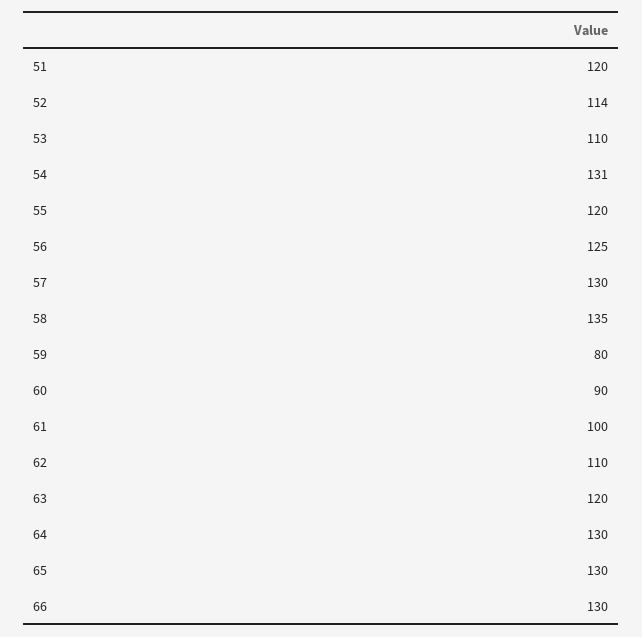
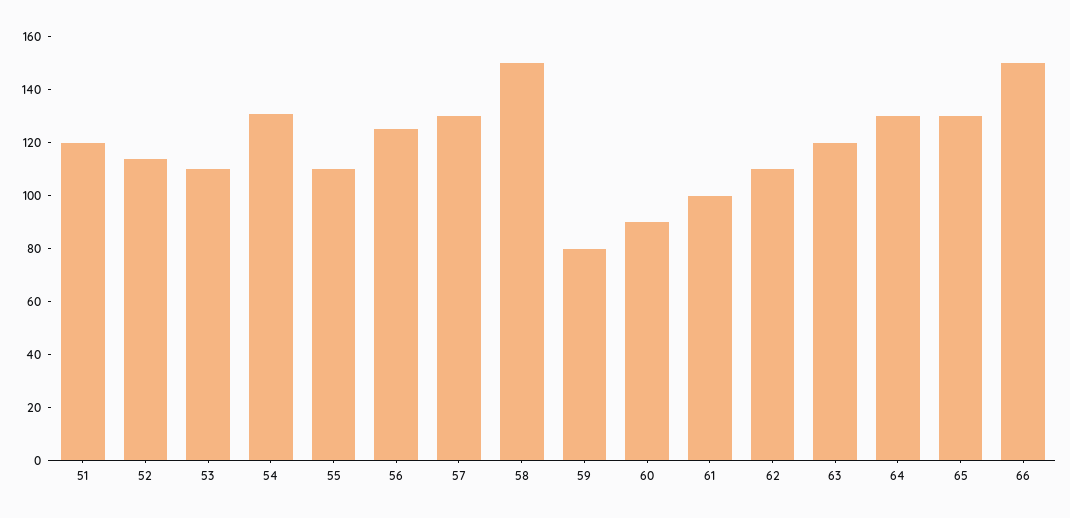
  {
    "51": 120,
    "52": 114,
    "53": 110,
    "54": 131,
-   "55": 120,
+   "55": 110,
    "56": 125,
    "57": 130,
-   "58": 135,
+   "58": 150,
    "59": 80,
    "60": 90,
    "61": 100,
    "62": 110,
    "63": 120,
    "64": 130,
    "65": 130,
-   "66": 130
+   "66": 150
  }

